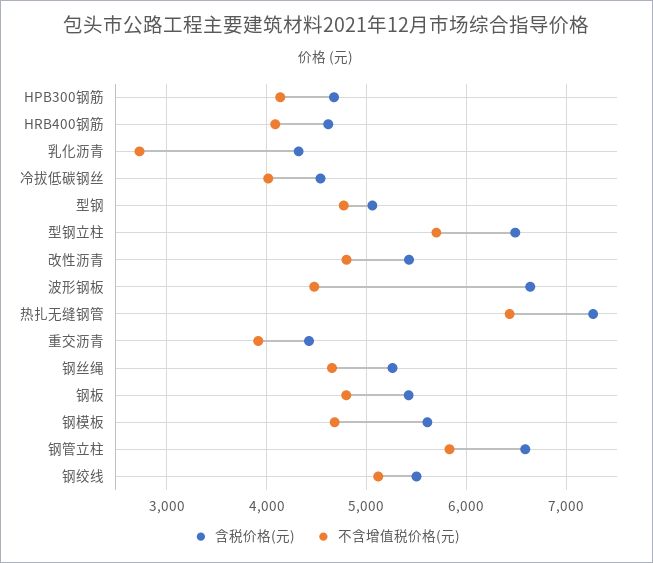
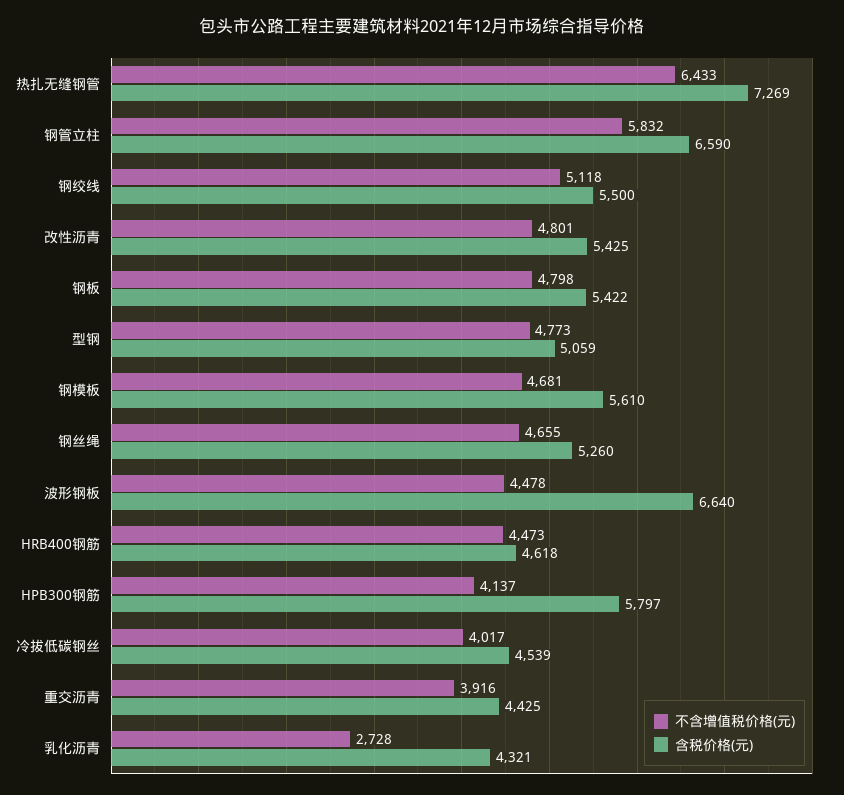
  {
    "含税价格(元)": {
-     "HPB300钢筋": 4700,
+     "HPB300钢筋": 5797,
      "HRB400钢筋": 4618,
      "乳化沥青": 4321,
      "冷拔低碳钢丝": 4539,
      "型钢": 5059,
-     "型钢立柱": 6500,
      "改性沥青": 5425,
      "波形钢板": 6640,
      "热扎无缝钢管": 7269,
      "重交沥青": 4425,
      "钢丝绳": 5260,
      "钢板": 5422,
      "钢模板": 5610,
      "钢管立柱": 6590,
      "钢绞线": 5500
    },
    "不含增值税价格(元)": {
      "HPB300钢筋": 4137,
-     "HRB400钢筋": 4100,
+     "HRB400钢筋": 4473,
      "乳化沥青": 2728,
      "冷拔低碳钢丝": 4017,
      "型钢": 4773,
-     "型钢立柱": 5700,
      "改性沥青": 4801,
      "波形钢板": 4478,
      "热扎无缝钢管": 6433,
      "重交沥青": 3916,
      "钢丝绳": 4655,
      "钢板": 4798,
      "钢模板": 4681,
      "钢管立柱": 5832,
      "钢绞线": 5118
    }
  }

